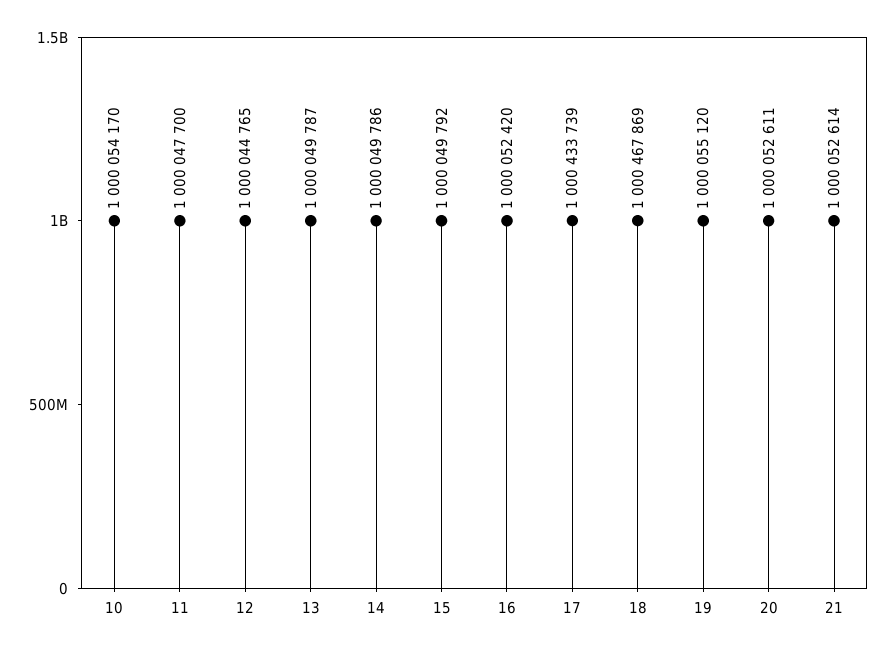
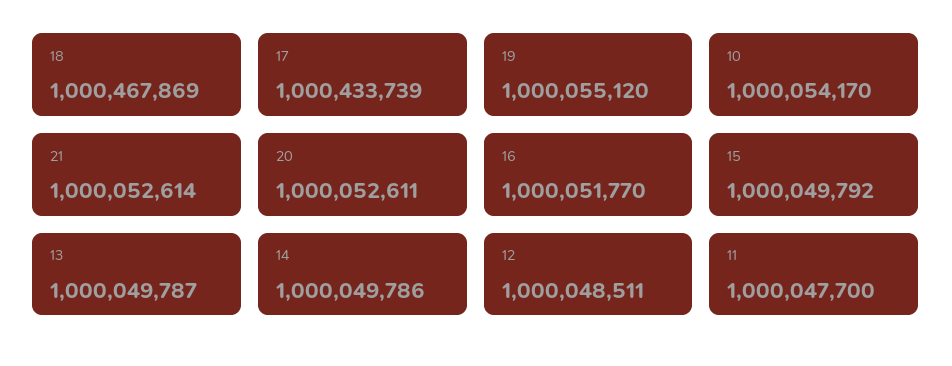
  {
    "10": 1000054170,
    "11": 1000047700,
-   "12": 1000044765,
+   "12": 1000048511,
    "13": 1000049787,
    "14": 1000049786,
    "15": 1000049792,
-   "16": 1000052420,
+   "16": 1000051770,
    "17": 1000433739,
    "18": 1000467869,
    "19": 1000055120,
    "20": 1000052611,
    "21": 1000052614
  }

